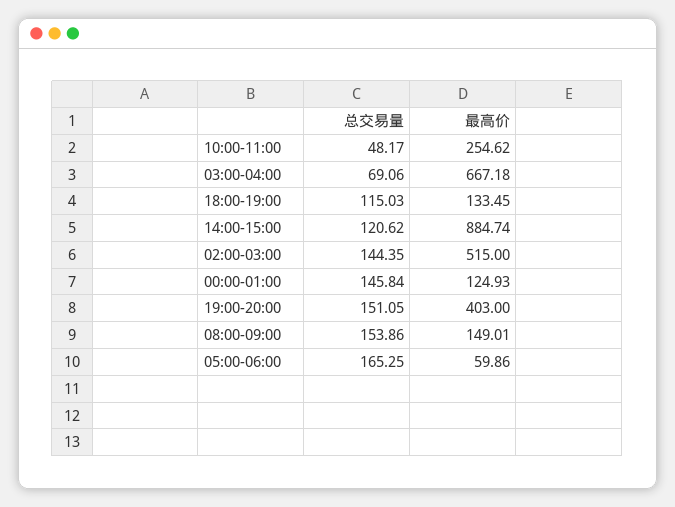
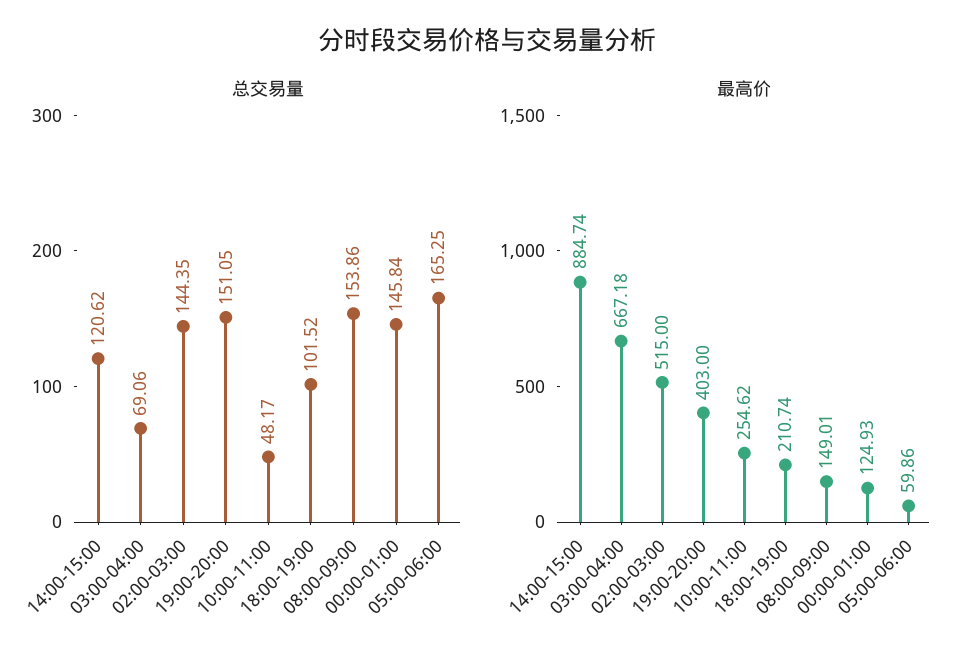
  {
    "总交易量": {
      "10:00-11:00": 48.17,
      "03:00-04:00": 69.06,
-     "18:00-19:00": 115.03,
+     "18:00-19:00": 101.52,
      "14:00-15:00": 120.62,
      "02:00-03:00": 144.35,
      "00:00-01:00": 145.84,
      "19:00-20:00": 151.05,
      "08:00-09:00": 153.86,
      "05:00-06:00": 165.25
    },
    "最高价": {
      "10:00-11:00": 254.62,
      "03:00-04:00": 667.18,
-     "18:00-19:00": 133.45,
+     "18:00-19:00": 210.74,
      "14:00-15:00": 884.74,
      "02:00-03:00": 515,
      "00:00-01:00": 124.93,
      "19:00-20:00": 403,
      "08:00-09:00": 149.01,
      "05:00-06:00": 59.86
    }
  }

